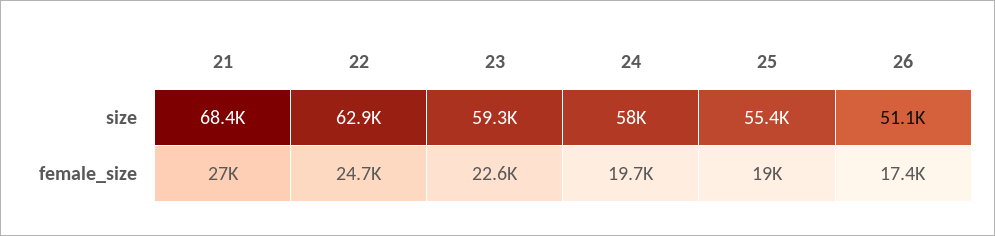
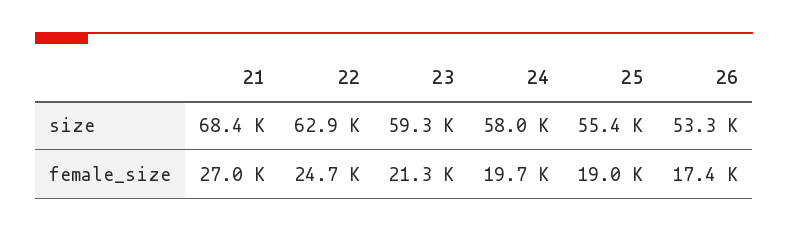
  {
    "21": {
      "size": 68400,
      "female_size": 27000
    },
    "22": {
      "size": 62900,
      "female_size": 24700
    },
    "23": {
      "size": 59300,
-     "female_size": 22600
+     "female_size": 21300
    },
    "24": {
      "size": 58000,
      "female_size": 19700
    },
    "25": {
      "size": 55400,
      "female_size": 19000
    },
    "26": {
-     "size": 51100,
+     "size": 53300,
      "female_size": 17400
    }
  }

